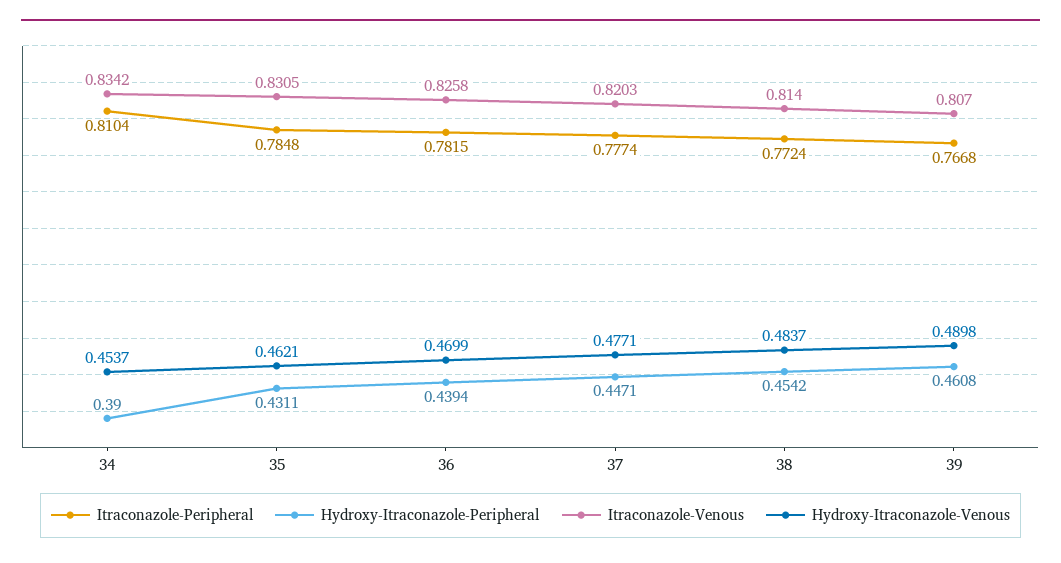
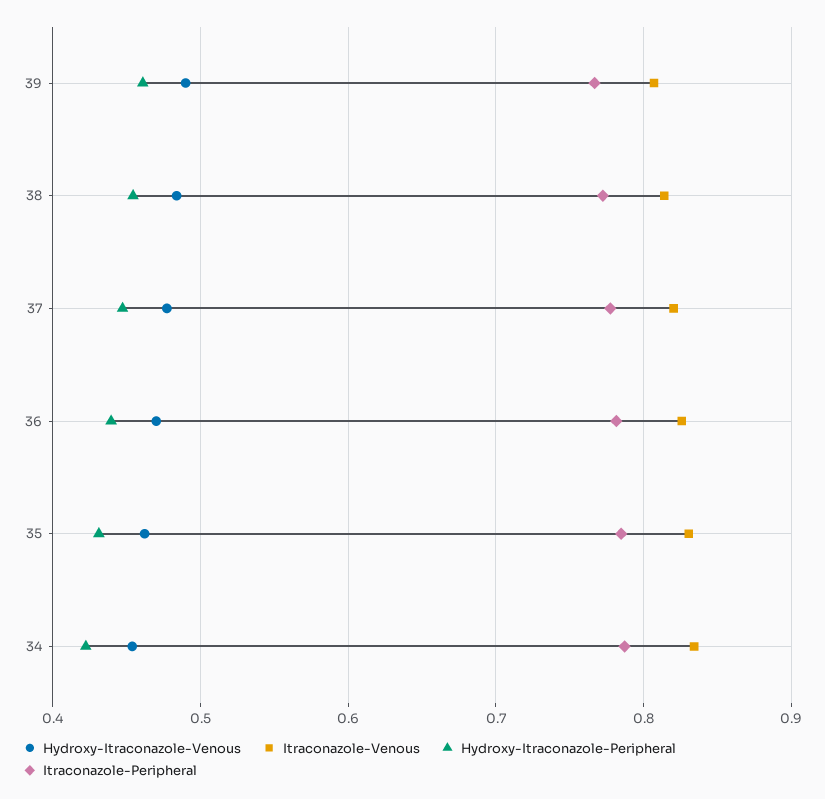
  {
    "Itraconazole-Peripheral": {
-     "34": 0.8104,
+     "34": 0.79,
      "35": 0.7848,
      "36": 0.7815,
      "37": 0.7774,
      "38": 0.7724,
      "39": 0.7668
    },
    "Hydroxy-Itraconazole-Peripheral": {
-     "34": 0.39,
+     "34": 0.42,
      "35": 0.4311,
      "36": 0.4394,
      "37": 0.4471,
      "38": 0.4542,
      "39": 0.4608
    },
    "Itraconazole-Venous": {
      "34": 0.8342,
      "35": 0.8305,
      "36": 0.8258,
      "37": 0.8203,
      "38": 0.814,
      "39": 0.807
    },
    "Hydroxy-Itraconazole-Venous": {
      "34": 0.4537,
      "35": 0.4621,
      "36": 0.4699,
      "37": 0.4771,
      "38": 0.4837,
      "39": 0.4898
    }
  }

